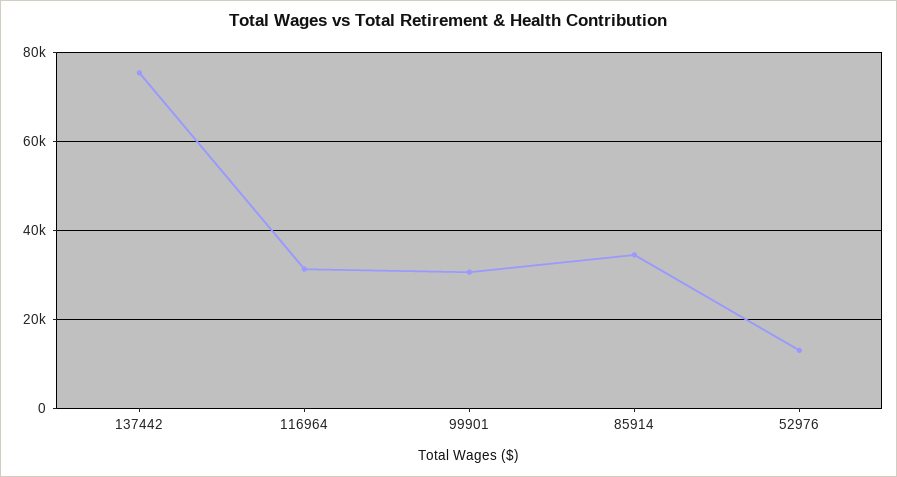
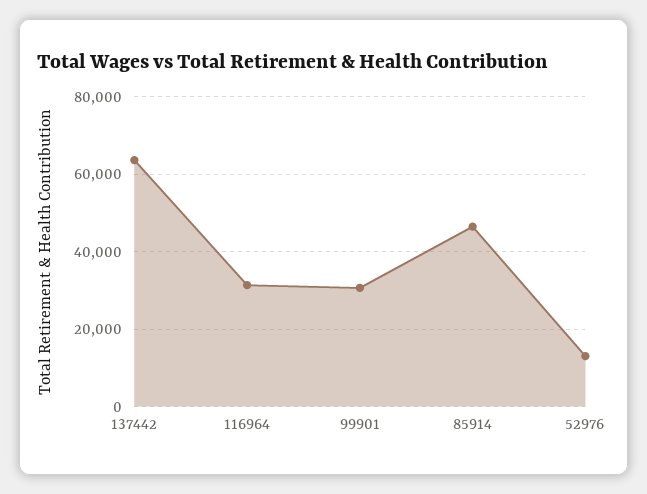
  {
-   "137442": 76000,
+   "137442": 64000,
    "116964": 32000,
    "99901": 30000,
-   "85914": 34000,
+   "85914": 46000,
    "52976": 14000
  }

